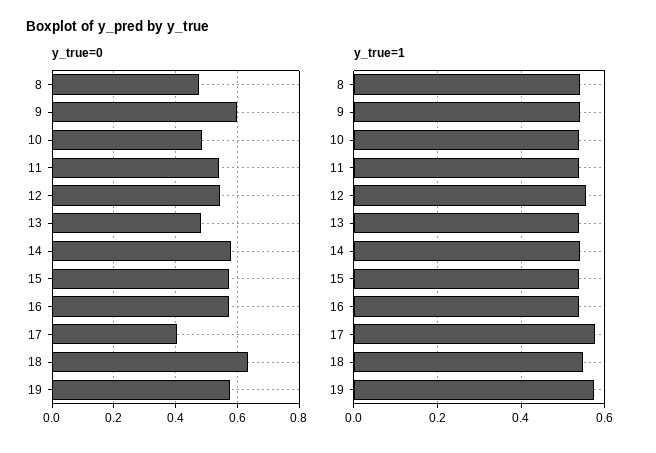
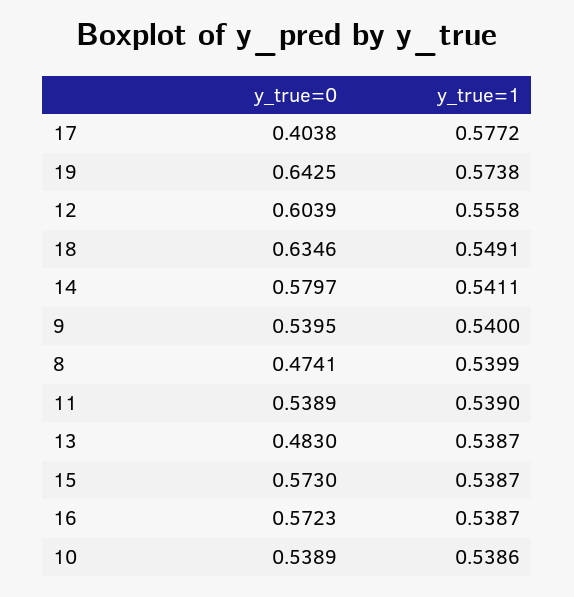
  {
    "y_true=0": {
      "8": 0.4741,
-     "9": 0.6,
+     "9": 0.5395,
-     "10": 0.48,
+     "10": 0.5389,
      "11": 0.5389,
-     "12": 0.54,
+     "12": 0.6039,
      "13": 0.483,
      "14": 0.5797,
      "15": 0.573,
      "16": 0.5723,
      "17": 0.4038,
      "18": 0.6346,
-     "19": 0.58
+     "19": 0.6425
    },
    "y_true=1": {
      "8": 0.5399,
      "9": 0.54,
      "10": 0.5386,
      "11": 0.539,
      "12": 0.5558,
      "13": 0.5387,
      "14": 0.5411,
      "15": 0.5387,
      "16": 0.5387,
      "17": 0.5772,
      "18": 0.5491,
      "19": 0.5738
    }
  }

